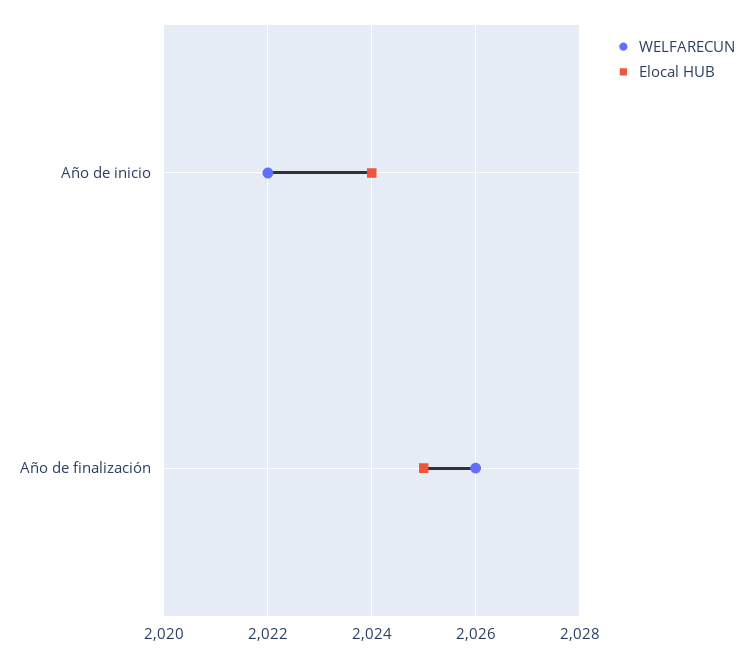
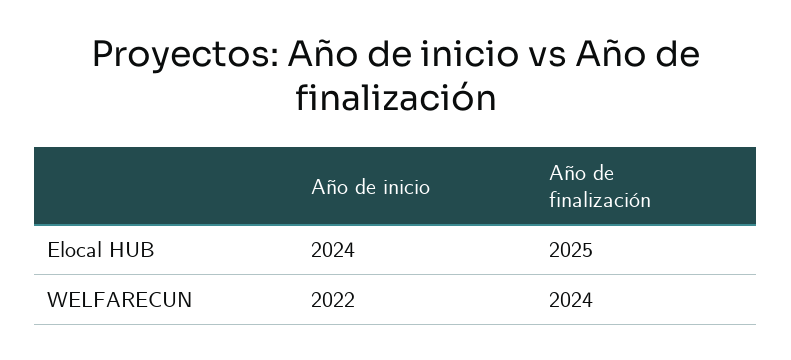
  {
    "WELFARECUN": {
      "Año de inicio": 2022,
-     "Año de finalización": 2026
+     "Año de finalización": 2024
    },
    "Elocal HUB": {
      "Año de inicio": 2024,
      "Año de finalización": 2025
    }
  }

